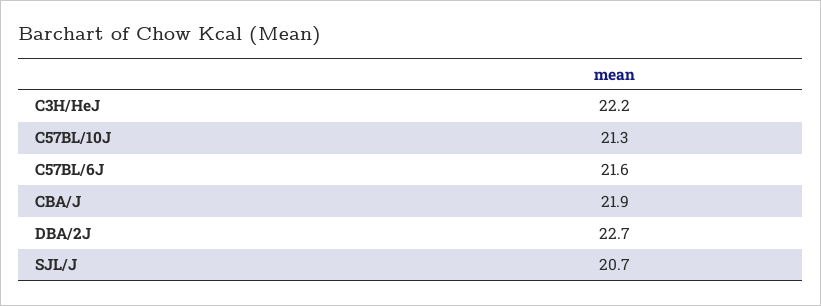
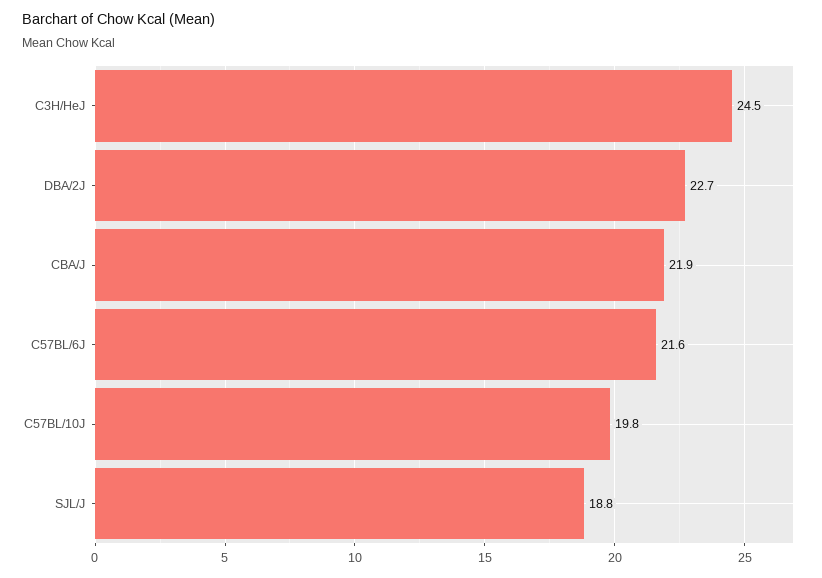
  {
-   "C3H/HeJ": 22.2,
+   "C3H/HeJ": 24.5,
-   "C57BL/10J": 21.3,
+   "C57BL/10J": 19.8,
    "C57BL/6J": 21.6,
    "CBA/J": 21.9,
    "DBA/2J": 22.7,
-   "SJL/J": 20.7
+   "SJL/J": 18.8
  }

